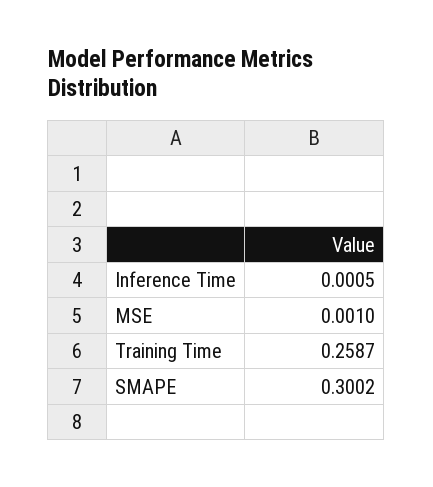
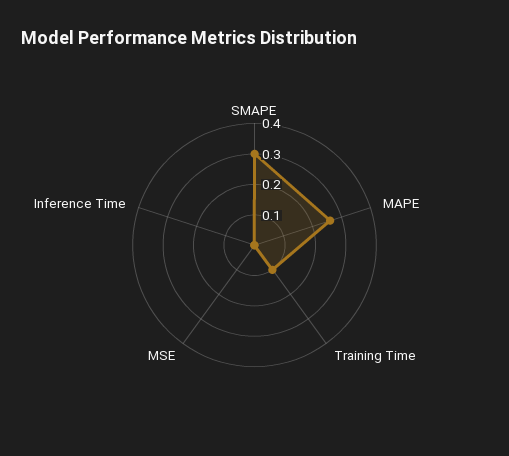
  {
    "Inference Time": 0.0005,
    "MSE": 0.001,
-   "Training Time": 0.2587,
+   "Training Time": 0.1,
-   "SMAPE": 0.3002
+   "SMAPE": 0.3002,
+   "MAPE": 0.25
  }

